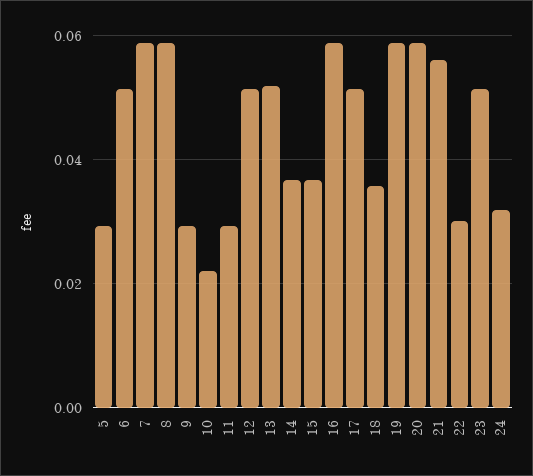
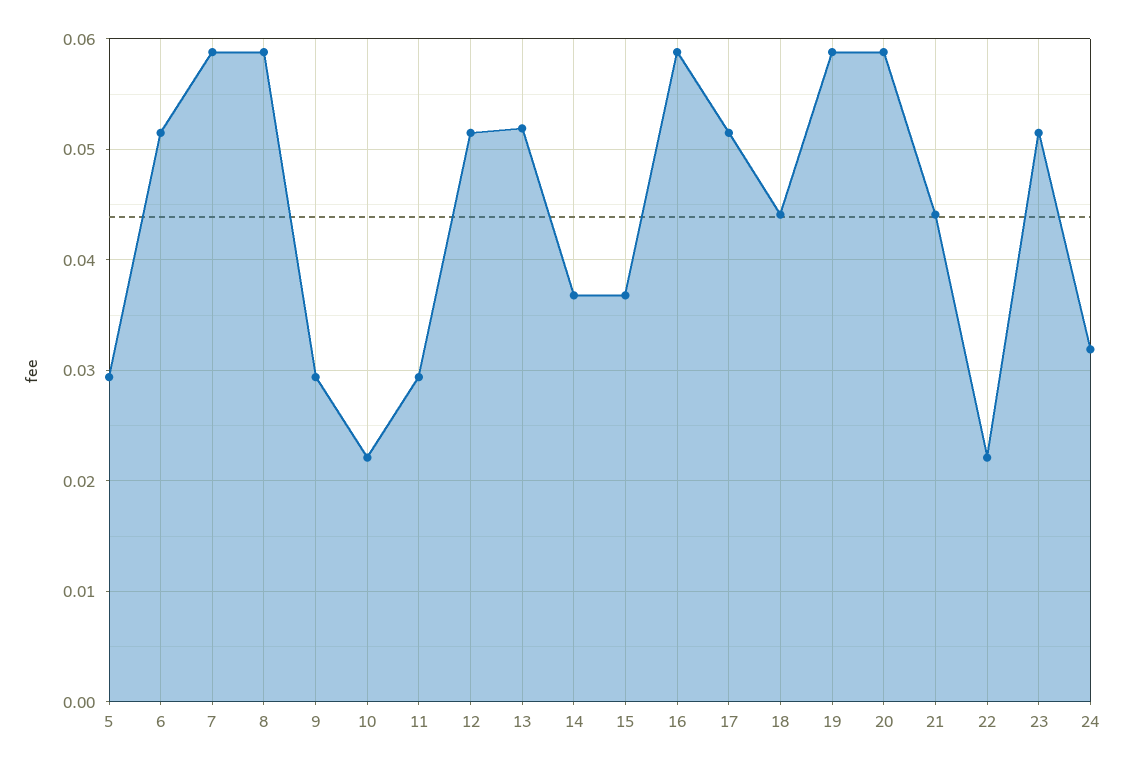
  {
    "5": 0.029,
    "6": 0.052,
    "7": 0.059,
    "8": 0.059,
    "9": 0.029,
    "10": 0.022,
    "11": 0.029,
    "12": 0.052,
    "13": 0.052,
    "14": 0.037,
    "15": 0.037,
    "16": 0.059,
    "17": 0.052,
-   "18": 0.036,
+   "18": 0.044,
    "19": 0.059,
    "20": 0.059,
-   "21": 0.056,
+   "21": 0.044,
-   "22": 0.03,
+   "22": 0.022,
    "23": 0.052,
    "24": 0.032
  }

